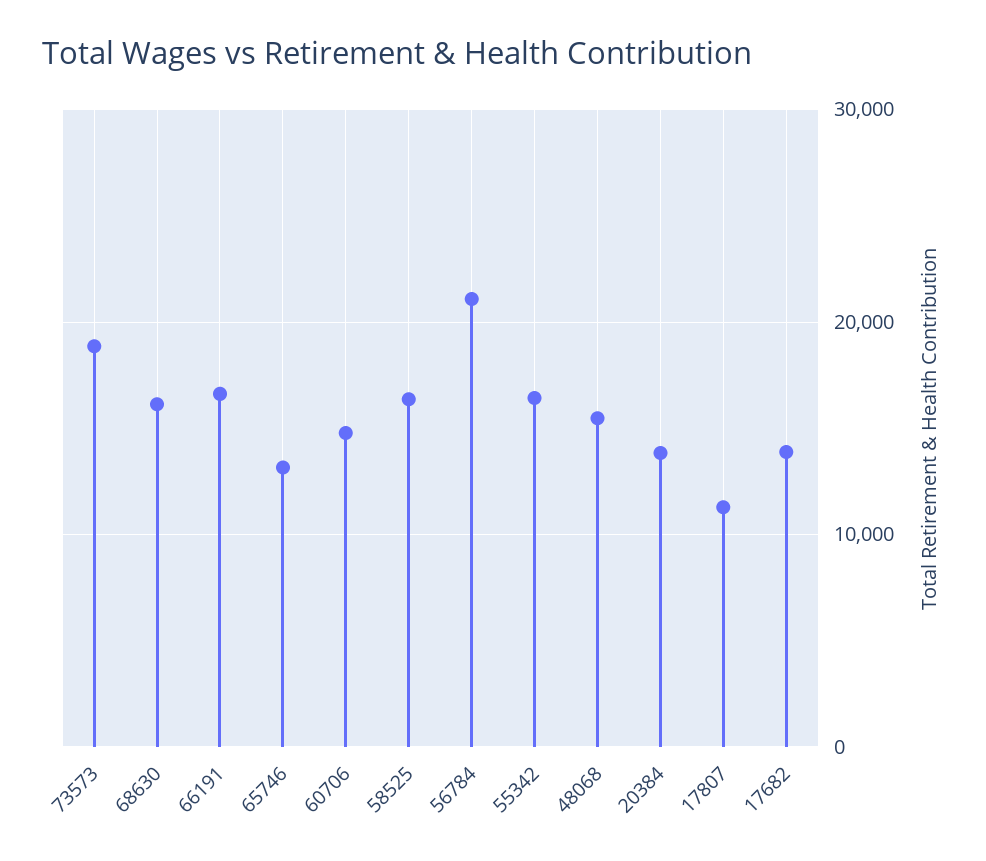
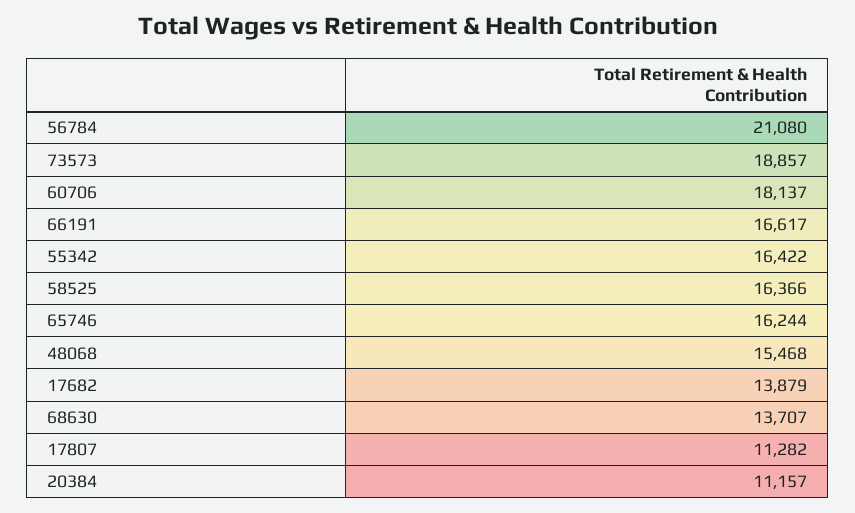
  {
    "73573": 18857,
-   "68630": 16000,
+   "68630": 13707,
    "66191": 16617,
-   "65746": 13000,
+   "65746": 16244,
-   "60706": 15000,
+   "60706": 18137,
    "58525": 16366,
    "56784": 21080,
    "55342": 16422,
    "48068": 15468,
-   "20384": 14000,
+   "20384": 11157,
    "17807": 11282,
    "17682": 13879
  }

